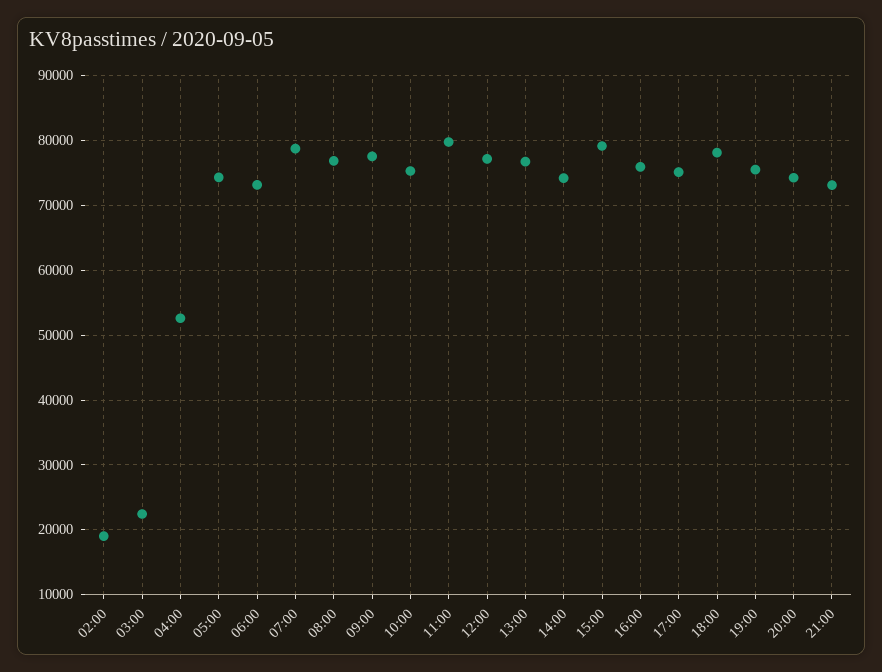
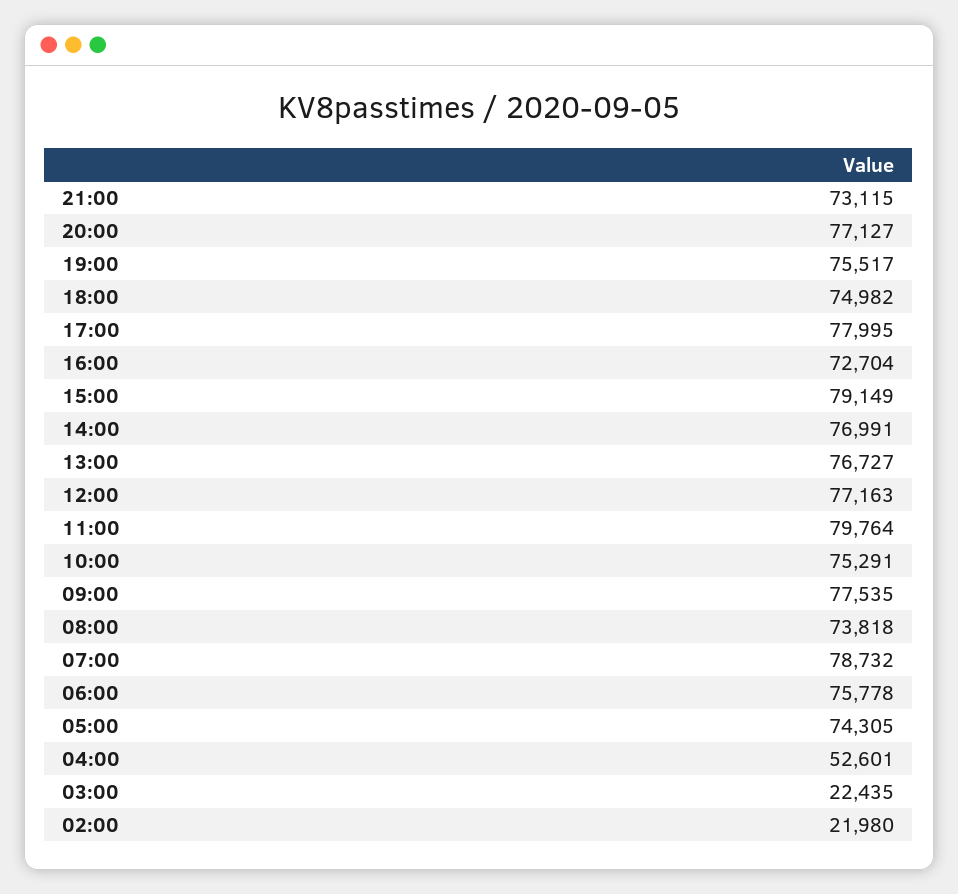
  {
-   "02:00": 19000,
+   "02:00": 21980,
    "03:00": 22435,
    "04:00": 52601,
    "05:00": 74305,
-   "06:00": 73000,
+   "06:00": 75778,
    "07:00": 78732,
-   "08:00": 77000,
+   "08:00": 73818,
    "09:00": 77535,
    "10:00": 75291,
    "11:00": 79764,
    "12:00": 77163,
    "13:00": 76727,
-   "14:00": 74000,
+   "14:00": 76991,
    "15:00": 79149,
-   "16:00": 76000,
+   "16:00": 72704,
-   "17:00": 75000,
+   "17:00": 77995,
-   "18:00": 78000,
+   "18:00": 74982,
    "19:00": 75517,
-   "20:00": 74000,
+   "20:00": 77127,
    "21:00": 73115
  }

